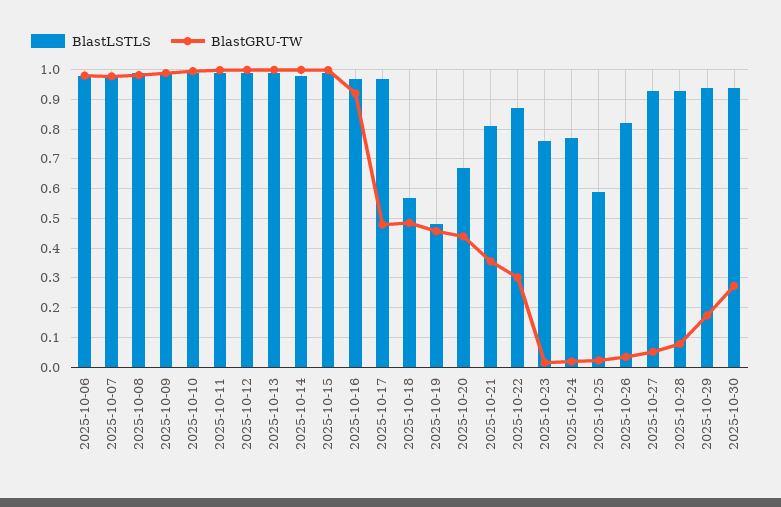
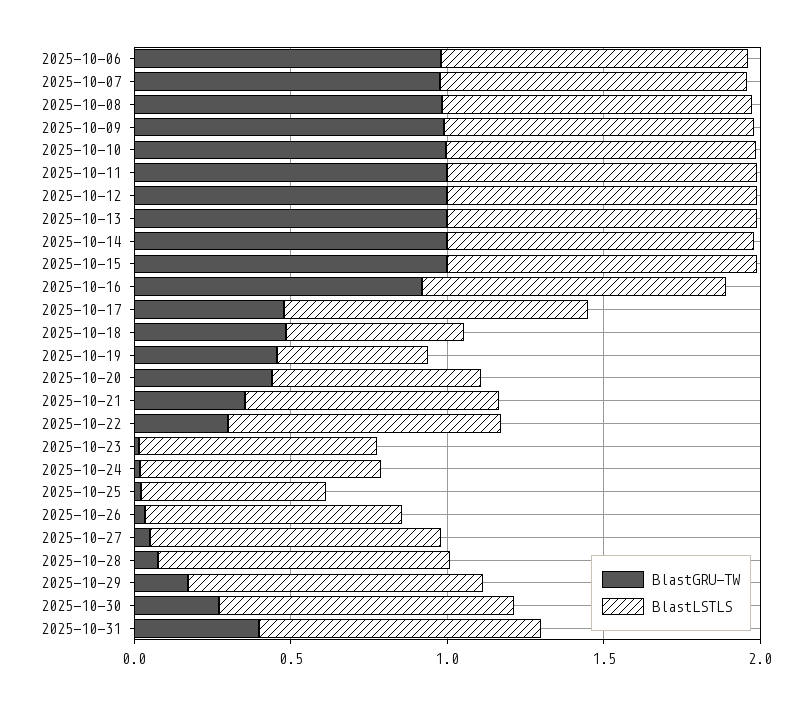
  {
    "BlastLSTLS": {
      "2025-10-06": 0.975,
      "2025-10-07": 0.975,
      "2025-10-08": 1,
      "2025-10-09": 1,
      "2025-10-10": 1,
      "2025-10-11": 1,
      "2025-10-12": 1,
      "2025-10-13": 1,
      "2025-10-14": 0.975,
      "2025-10-15": 1,
      "2025-10-16": 0.975,
      "2025-10-17": 0.975,
      "2025-10-18": 0.575,
      "2025-10-19": 0.475,
      "2025-10-20": 0.675,
      "2025-10-21": 0.8,
      "2025-10-22": 0.875,
      "2025-10-23": 0.75,
      "2025-10-24": 0.775,
      "2025-10-25": 0.6,
      "2025-10-26": 0.825,
      "2025-10-27": 0.925,
      "2025-10-28": 0.925,
      "2025-10-29": 0.95,
-     "2025-10-30": 0.95
+     "2025-10-30": 0.95,
+     "2025-10-31": 0.9
    },
    "BlastGRU-TW": {
      "2025-10-06": 0.975,
      "2025-10-07": 0.975,
      "2025-10-08": 0.975,
      "2025-10-09": 1,
      "2025-10-10": 1,
      "2025-10-11": 1,
      "2025-10-12": 1,
      "2025-10-13": 1,
      "2025-10-14": 1,
      "2025-10-15": 1,
      "2025-10-16": 0.925,
      "2025-10-17": 0.475,
      "2025-10-18": 0.475,
      "2025-10-19": 0.45,
      "2025-10-20": 0.45,
      "2025-10-21": 0.35,
      "2025-10-22": 0.3,
      "2025-10-23": 0.025,
      "2025-10-24": 0.025,
      "2025-10-25": 0.025,
      "2025-10-26": 0.025,
      "2025-10-27": 0.05,
      "2025-10-28": 0.075,
      "2025-10-29": 0.175,
-     "2025-10-30": 0.275
+     "2025-10-30": 0.275,
+     "2025-10-31": 0.4
    }
  }

